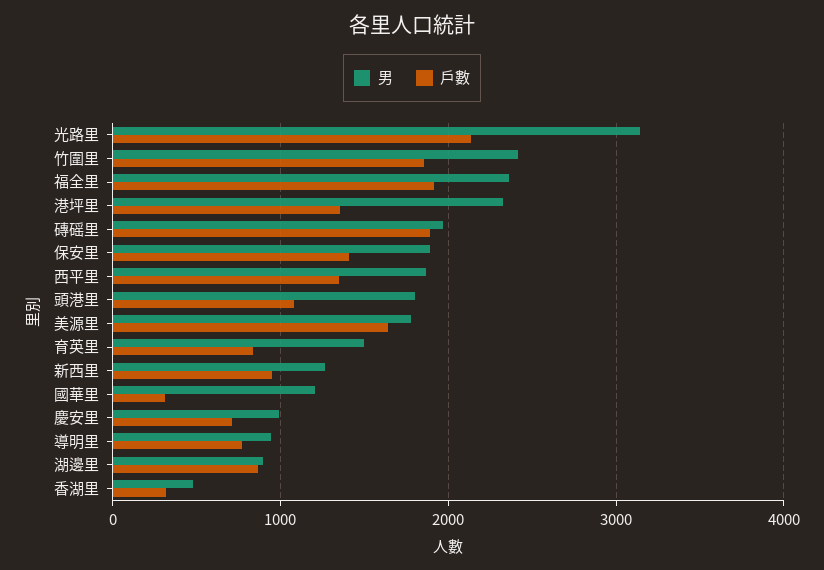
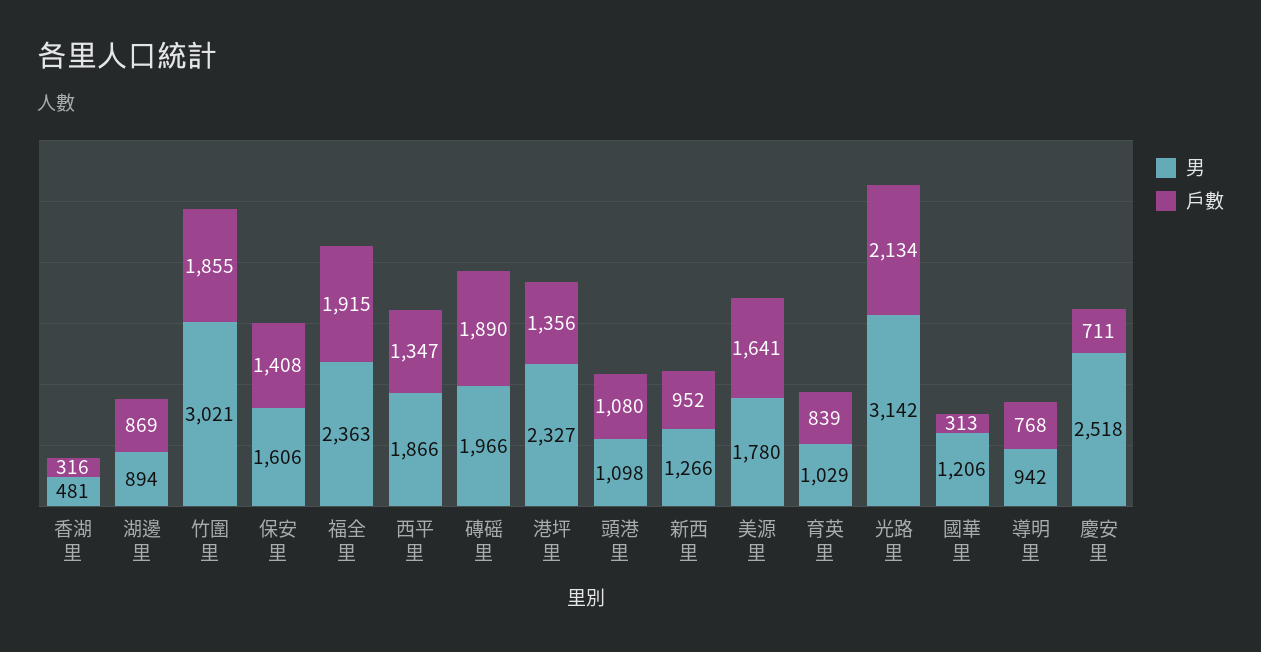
  {
    "男": {
      "光路里": 3142,
-     "竹圍里": 2400,
+     "竹圍里": 3021,
      "福全里": 2363,
      "港坪里": 2327,
      "磚磘里": 1966,
-     "保安里": 1900,
+     "保安里": 1606,
      "西平里": 1866,
-     "頭港里": 1800,
+     "頭港里": 1098,
      "美源里": 1780,
-     "育英里": 1500,
+     "育英里": 1029,
      "新西里": 1266,
      "國華里": 1206,
-     "慶安里": 1000,
+     "慶安里": 2518,
      "導明里": 942,
      "湖邊里": 894,
      "香湖里": 481
    },
    "戶數": {
      "光路里": 2134,
      "竹圍里": 1855,
      "福全里": 1915,
      "港坪里": 1356,
      "磚磘里": 1890,
      "保安里": 1408,
      "西平里": 1347,
      "頭港里": 1080,
      "美源里": 1641,
      "育英里": 839,
      "新西里": 952,
      "國華里": 313,
      "慶安里": 711,
      "導明里": 768,
      "湖邊里": 869,
      "香湖里": 316
    }
  }

